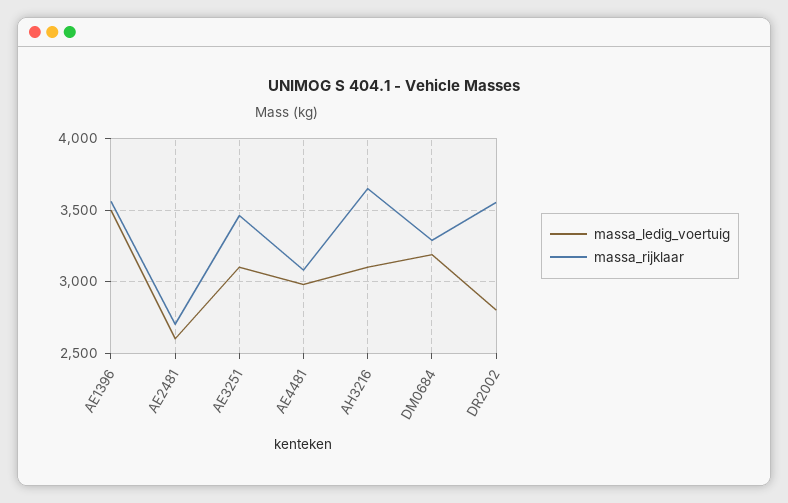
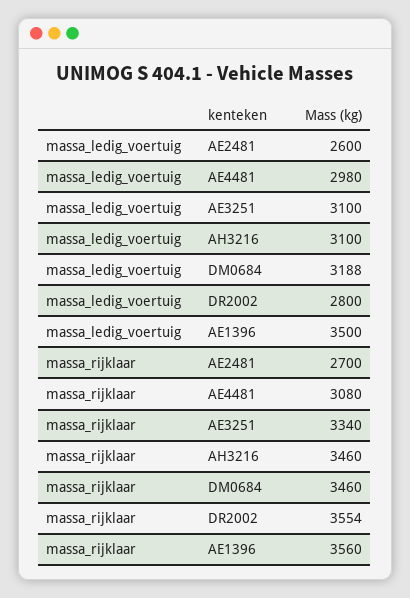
  {
    "massa_ledig_voertuig": {
      "AE1396": 3500,
      "AE2481": 2600,
      "AE3251": 3100,
      "AE4481": 2980,
      "AH3216": 3100,
      "DM0684": 3188,
      "DR2002": 2800
    },
    "massa_rijklaar": {
      "AE1396": 3560,
      "AE2481": 2700,
-     "AE3251": 3450,
+     "AE3251": 3340,
      "AE4481": 3080,
-     "AH3216": 3650,
+     "AH3216": 3460,
-     "DM0684": 3300,
+     "DM0684": 3460,
      "DR2002": 3554
    }
  }

